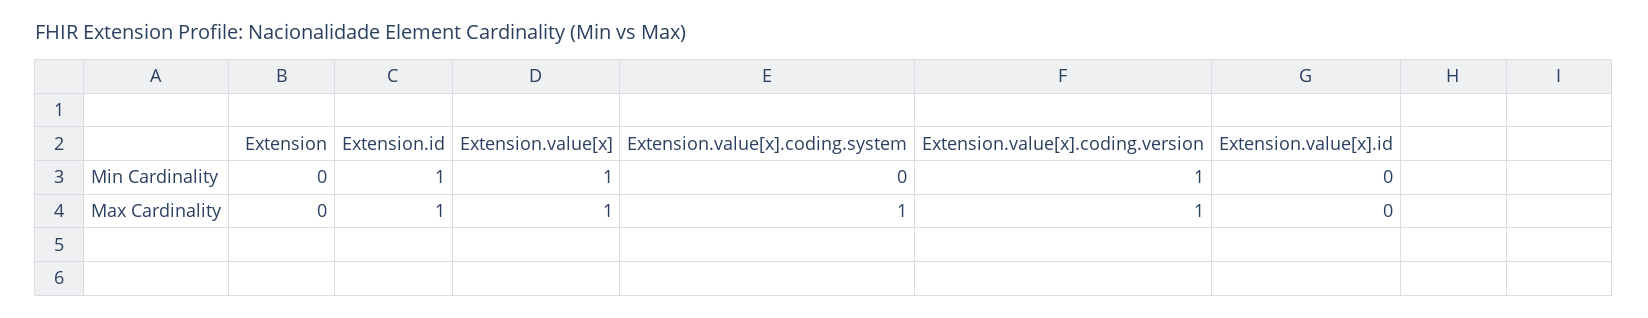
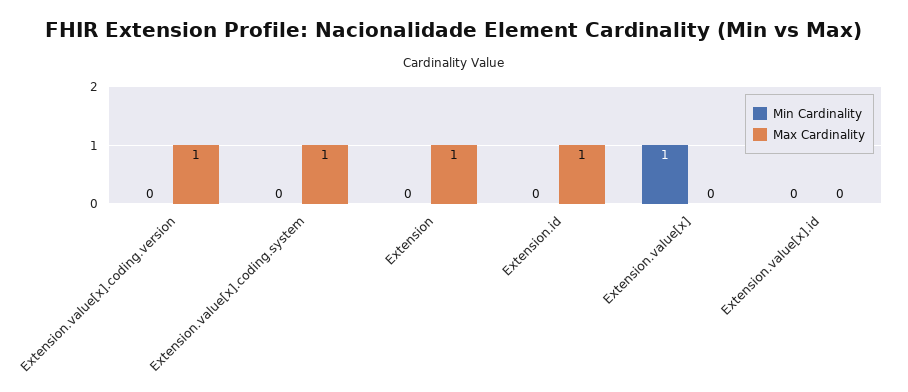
  {
    "Min Cardinality": {
      "Extension": 0,
-     "Extension.id": 1,
+     "Extension.id": 0,
      "Extension.value[x]": 1,
      "Extension.value[x].coding.system": 0,
-     "Extension.value[x].coding.version": 1,
+     "Extension.value[x].coding.version": 0,
      "Extension.value[x].id": 0
    },
    "Max Cardinality": {
-     "Extension": 0,
+     "Extension": 1,
      "Extension.id": 1,
-     "Extension.value[x]": 1,
+     "Extension.value[x]": 0,
      "Extension.value[x].coding.system": 1,
      "Extension.value[x].coding.version": 1,
      "Extension.value[x].id": 0
    }
  }

